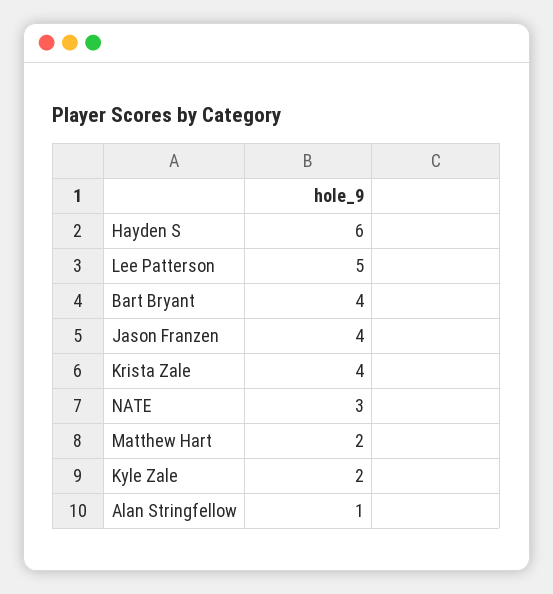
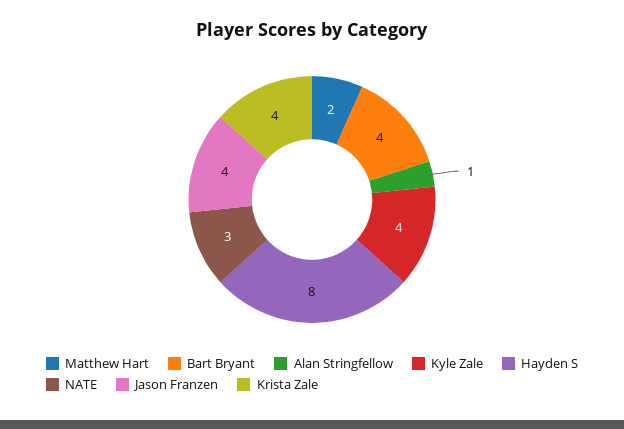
  {
-   "Hayden S": 6,
+   "Hayden S": 8,
-   "Lee Patterson": 5,
    "Bart Bryant": 4,
    "Jason Franzen": 4,
    "Krista Zale": 4,
    "NATE": 3,
    "Matthew Hart": 2,
-   "Kyle Zale": 2,
+   "Kyle Zale": 4,
    "Alan Stringfellow": 1
  }

